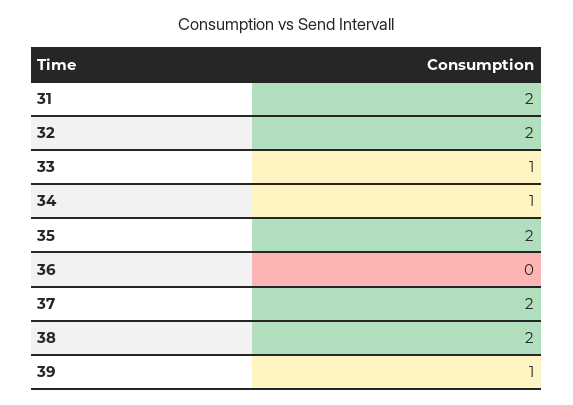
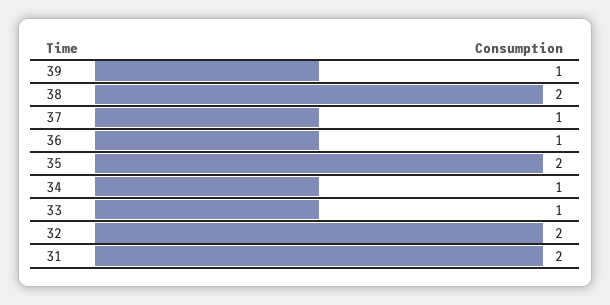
  {
    "31": 2,
    "32": 2,
    "33": 1,
    "34": 1,
    "35": 2,
-   "36": 0,
+   "36": 1,
-   "37": 2,
+   "37": 1,
    "38": 2,
    "39": 1
  }

